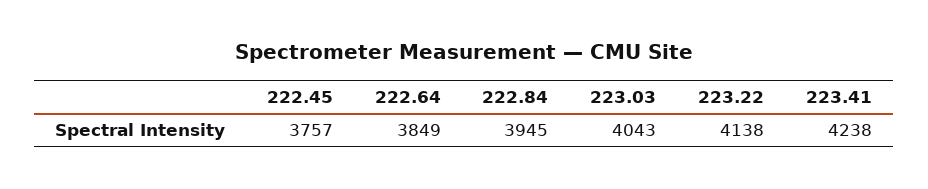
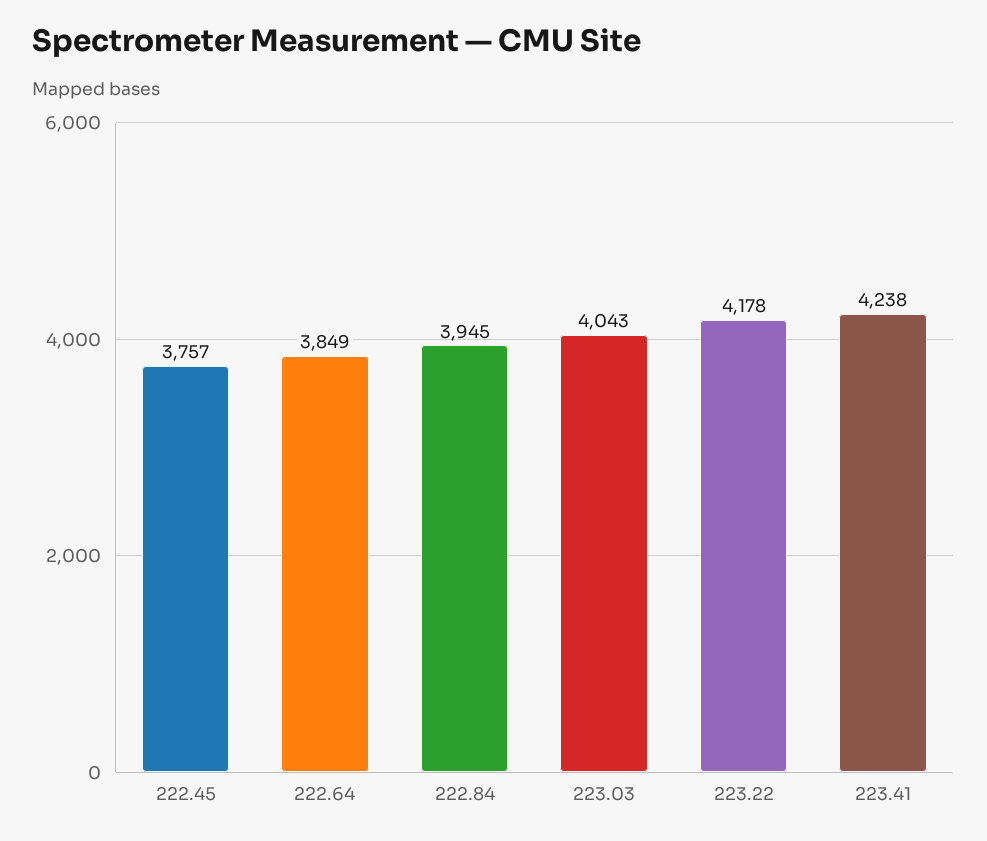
  {
    "222.45": 3757,
    "222.64": 3849,
    "222.84": 3945,
    "223.03": 4043,
-   "223.22": 4138,
+   "223.22": 4178,
    "223.41": 4238
  }

